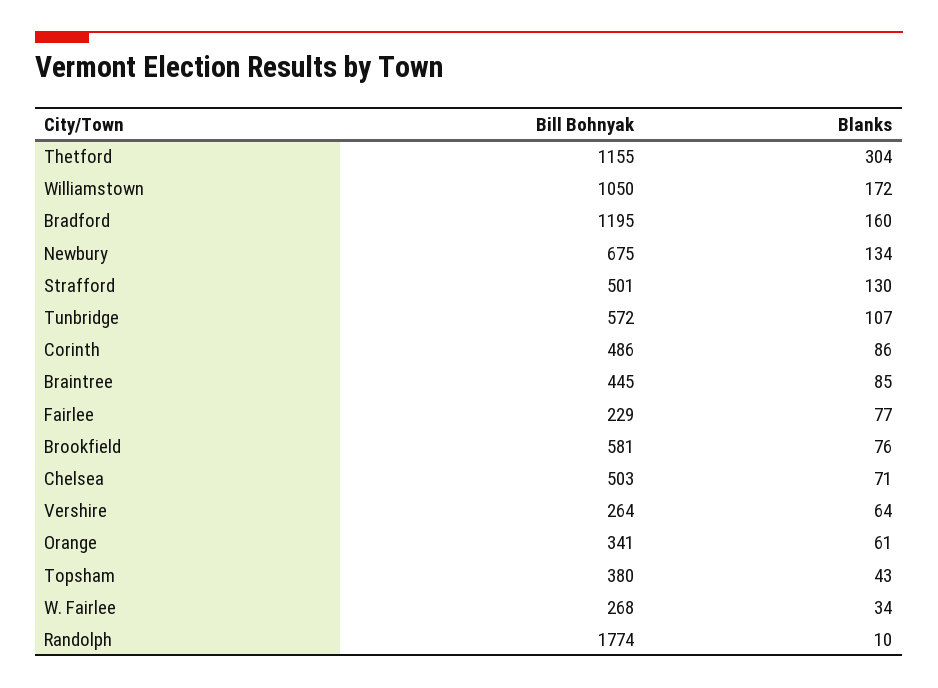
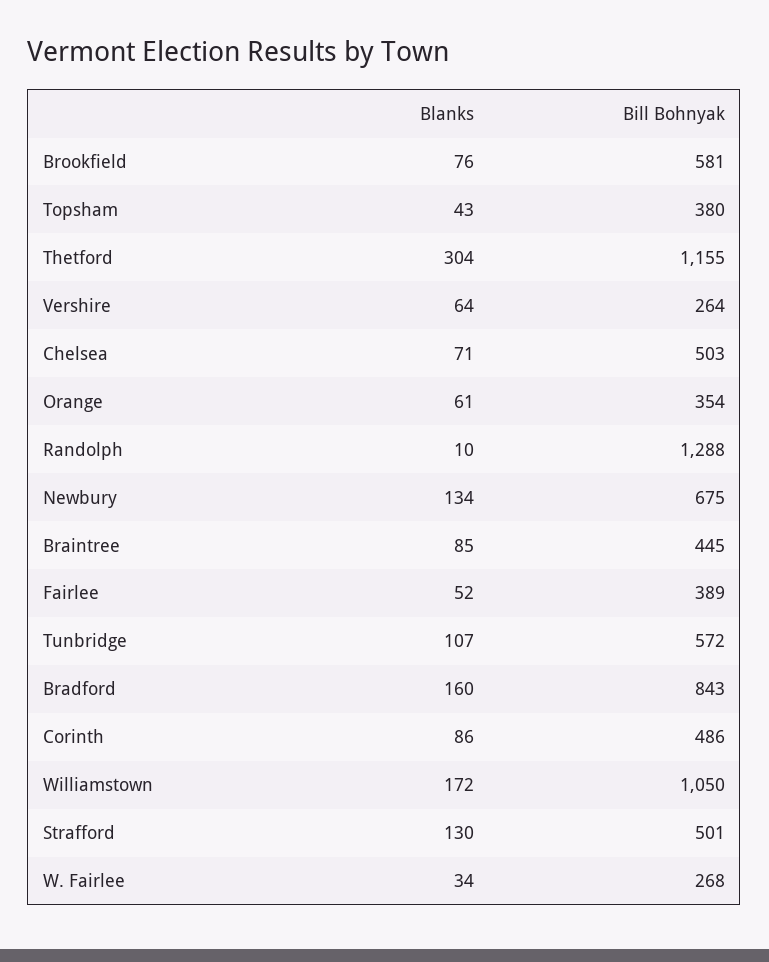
  {
    "Bill Bohnyak": {
      "Thetford": 1155,
      "Williamstown": 1050,
-     "Bradford": 1195,
+     "Bradford": 843,
      "Newbury": 675,
      "Strafford": 501,
      "Tunbridge": 572,
      "Corinth": 486,
      "Braintree": 445,
-     "Fairlee": 229,
+     "Fairlee": 389,
      "Brookfield": 581,
      "Chelsea": 503,
      "Vershire": 264,
-     "Orange": 341,
+     "Orange": 354,
      "Topsham": 380,
      "W. Fairlee": 268,
-     "Randolph": 1774
+     "Randolph": 1288
    },
    "Blanks": {
      "Thetford": 304,
      "Williamstown": 172,
      "Bradford": 160,
      "Newbury": 134,
      "Strafford": 130,
      "Tunbridge": 107,
      "Corinth": 86,
      "Braintree": 85,
-     "Fairlee": 77,
+     "Fairlee": 52,
      "Brookfield": 76,
      "Chelsea": 71,
      "Vershire": 64,
      "Orange": 61,
      "Topsham": 43,
      "W. Fairlee": 34,
      "Randolph": 10
    }
  }

